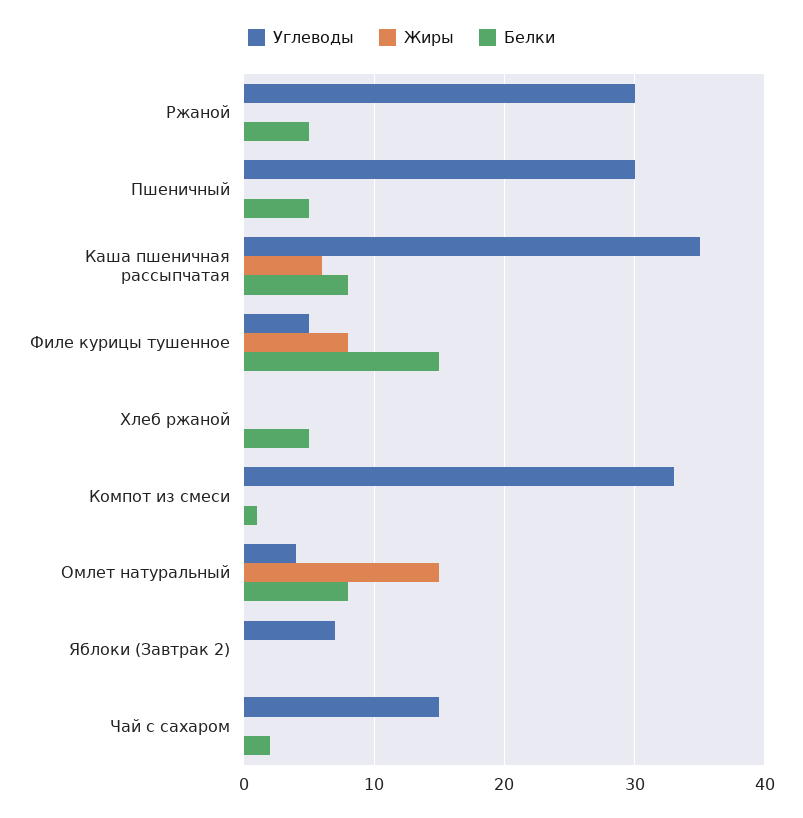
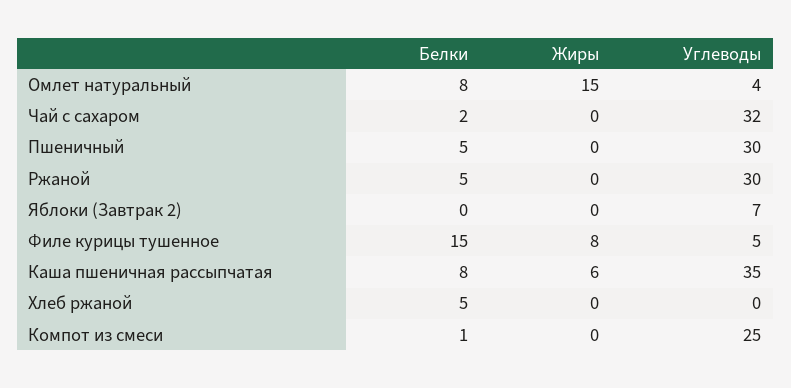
  {
    "Углеводы": {
      "Ржаной": 30,
      "Пшеничный": 30,
      "Каша пшеничная рассыпчатая": 35,
      "Филе курицы тушенное": 5,
      "Хлеб ржаной": 0,
-     "Компот из смеси": 33,
+     "Компот из смеси": 25,
      "Омлет натуральный": 4,
      "Яблоки (Завтрак 2)": 7,
-     "Чай с сахаром": 15
+     "Чай с сахаром": 32
    },
    "Жиры": {
      "Ржаной": 0,
      "Пшеничный": 0,
      "Каша пшеничная рассыпчатая": 6,
      "Филе курицы тушенное": 8,
      "Хлеб ржаной": 0,
      "Компот из смеси": 0,
      "Омлет натуральный": 15,
      "Яблоки (Завтрак 2)": 0,
      "Чай с сахаром": 0
    },
    "Белки": {
      "Ржаной": 5,
      "Пшеничный": 5,
      "Каша пшеничная рассыпчатая": 8,
      "Филе курицы тушенное": 15,
      "Хлеб ржаной": 5,
      "Компот из смеси": 1,
      "Омлет натуральный": 8,
      "Яблоки (Завтрак 2)": 0,
      "Чай с сахаром": 2
    }
  }

